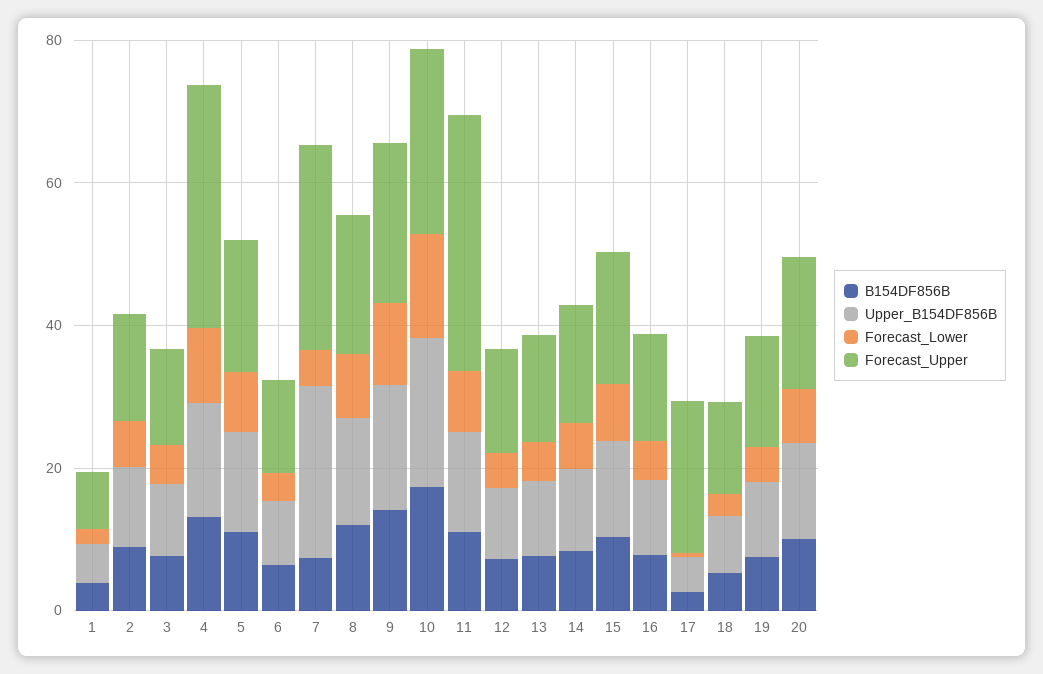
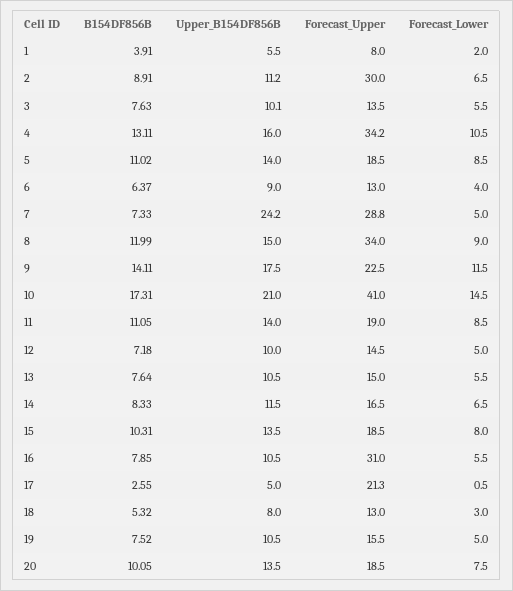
  {
    "B154DF856B": {
      "1": 3.91,
      "2": 8.91,
      "3": 7.63,
      "4": 13.11,
      "5": 11.02,
      "6": 6.37,
      "7": 7.33,
      "8": 11.99,
      "9": 14.11,
      "10": 17.31,
      "11": 11.05,
      "12": 7.18,
      "13": 7.64,
      "14": 8.33,
      "15": 10.31,
      "16": 7.85,
      "17": 2.55,
      "18": 5.32,
      "19": 7.52,
      "20": 10.05
    },
    "Upper_B154DF856B": {
      "1": 5.5,
      "2": 11.2,
      "3": 10.1,
      "4": 16,
      "5": 14,
      "6": 9,
      "7": 24.2,
      "8": 15,
      "9": 17.5,
      "10": 21,
      "11": 14,
      "12": 10,
      "13": 10.5,
      "14": 11.5,
      "15": 13.5,
      "16": 10.5,
      "17": 5,
      "18": 8,
      "19": 10.5,
      "20": 13.5
    },
    "Forecast_Lower": {
      "1": 2,
      "2": 6.5,
      "3": 5.5,
      "4": 10.5,
      "5": 8.5,
      "6": 4,
      "7": 5,
      "8": 9,
      "9": 11.5,
      "10": 14.5,
      "11": 8.5,
      "12": 5,
      "13": 5.5,
      "14": 6.5,
      "15": 8,
      "16": 5.5,
      "17": 0.5,
      "18": 3,
      "19": 5,
      "20": 7.5
    },
    "Forecast_Upper": {
      "1": 8,
-     "2": 15,
+     "2": 30,
      "3": 13.5,
      "4": 34.2,
      "5": 18.5,
      "6": 13,
      "7": 28.8,
-     "8": 20,
+     "8": 34,
      "9": 22.5,
-     "10": 25,
+     "10": 41,
-     "11": 35,
+     "11": 19,
      "12": 14.5,
      "13": 15,
      "14": 16.5,
      "15": 18.5,
-     "16": 15,
+     "16": 31,
      "17": 21.3,
      "18": 13,
      "19": 15.5,
      "20": 18.5
    }
  }

